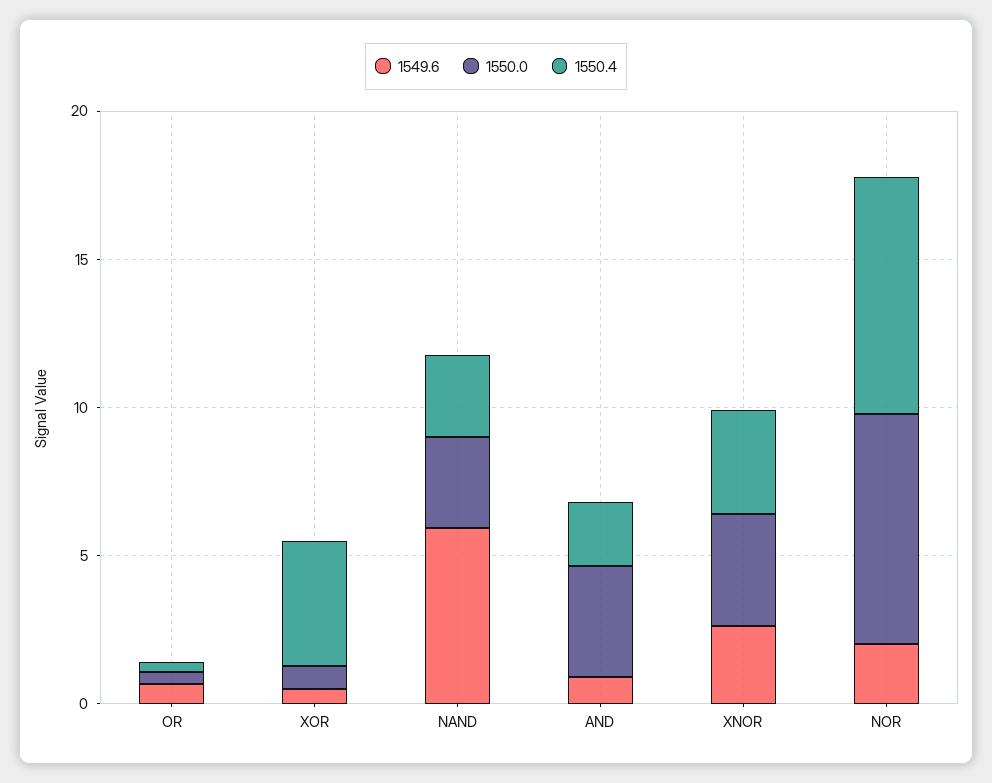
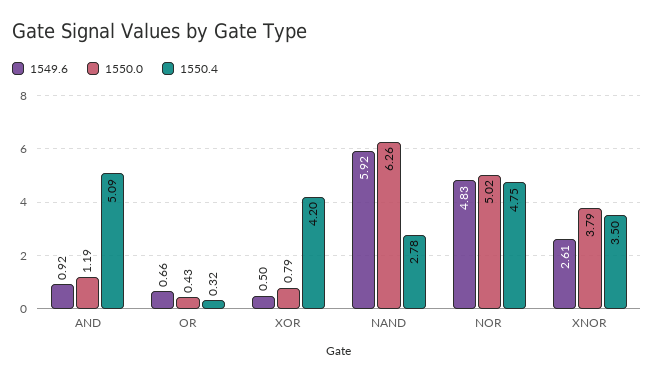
  {
    "1549.6": {
      "OR": 0.66,
      "XOR": 0.5,
      "NAND": 5.92,
      "AND": 0.92,
      "XNOR": 2.61,
-     "NOR": 2
+     "NOR": 4.83
    },
    "1550.0": {
      "OR": 0.43,
      "XOR": 0.79,
-     "NAND": 3,
+     "NAND": 6.26,
-     "AND": 4,
+     "AND": 1.19,
      "XNOR": 3.79,
-     "NOR": 8
+     "NOR": 5.02
    },
    "1550.4": {
      "OR": 0.32,
      "XOR": 4.2,
      "NAND": 2.78,
-     "AND": 2,
+     "AND": 5.09,
      "XNOR": 3.5,
-     "NOR": 8
+     "NOR": 4.75
    }
  }

